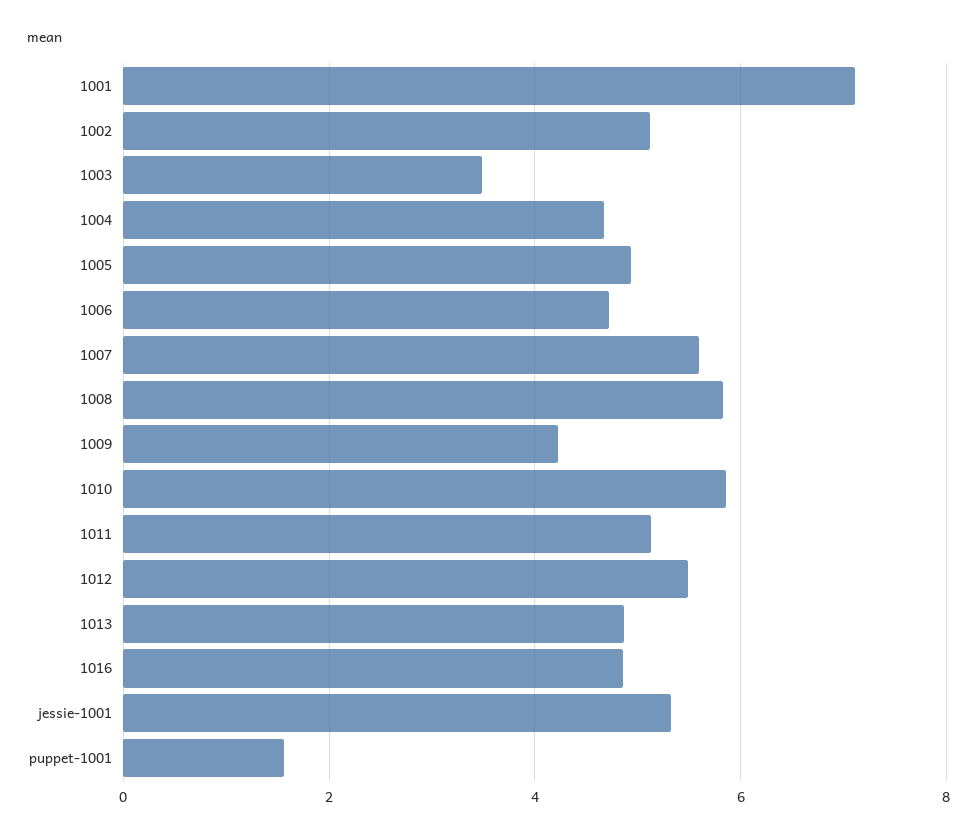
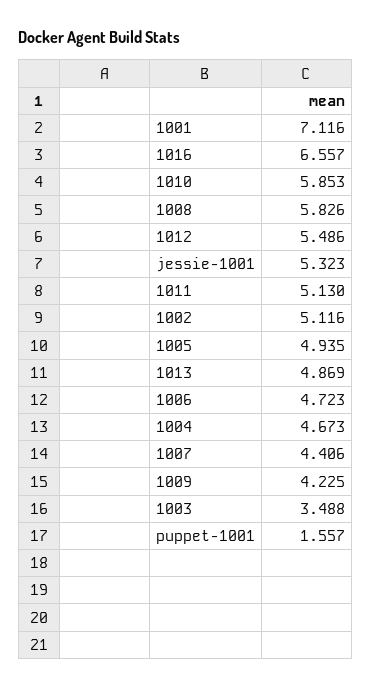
  {
    "1001": 7.116,
    "1002": 5.116,
    "1003": 3.488,
    "1004": 4.673,
    "1005": 4.935,
    "1006": 4.723,
-   "1007": 5.6,
+   "1007": 4.406,
    "1008": 5.826,
    "1009": 4.225,
    "1010": 5.853,
    "1011": 5.13,
    "1012": 5.486,
    "1013": 4.869,
-   "1016": 4.8,
+   "1016": 6.557,
    "jessie-1001": 5.323,
    "puppet-1001": 1.557
  }

